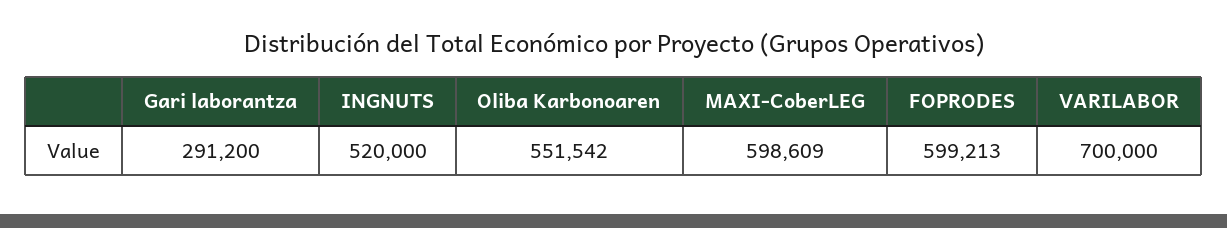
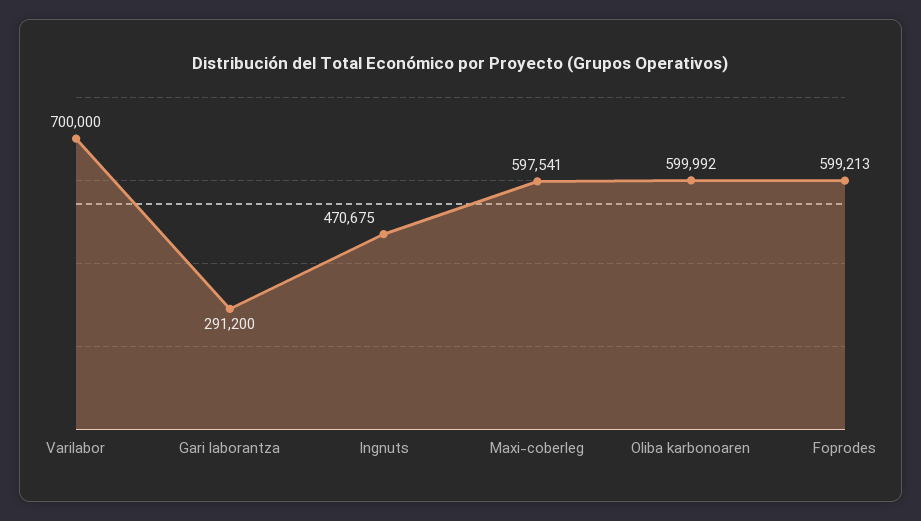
  {
    "Gari laborantza": 291200,
-   "INGNUTS": 520000,
+   "INGNUTS": 470675,
-   "Oliba Karbonoaren": 551542,
+   "Oliba Karbonoaren": 599992,
-   "MAXI-CoberLEG": 598609,
+   "MAXI-CoberLEG": 597541,
    "FOPRODES": 599213,
    "VARILABOR": 700000
  }

